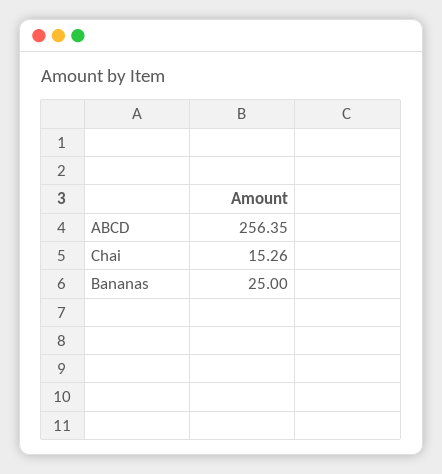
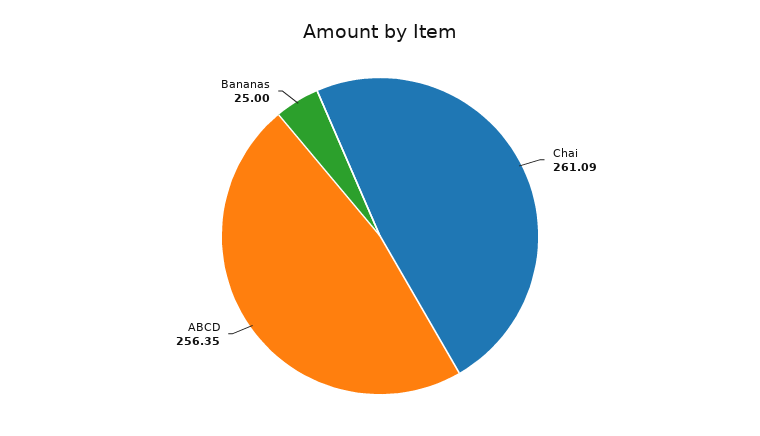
  {
    "ABCD": 256.35,
-   "Chai": 15.26,
+   "Chai": 261.09,
    "Bananas": 25
  }

